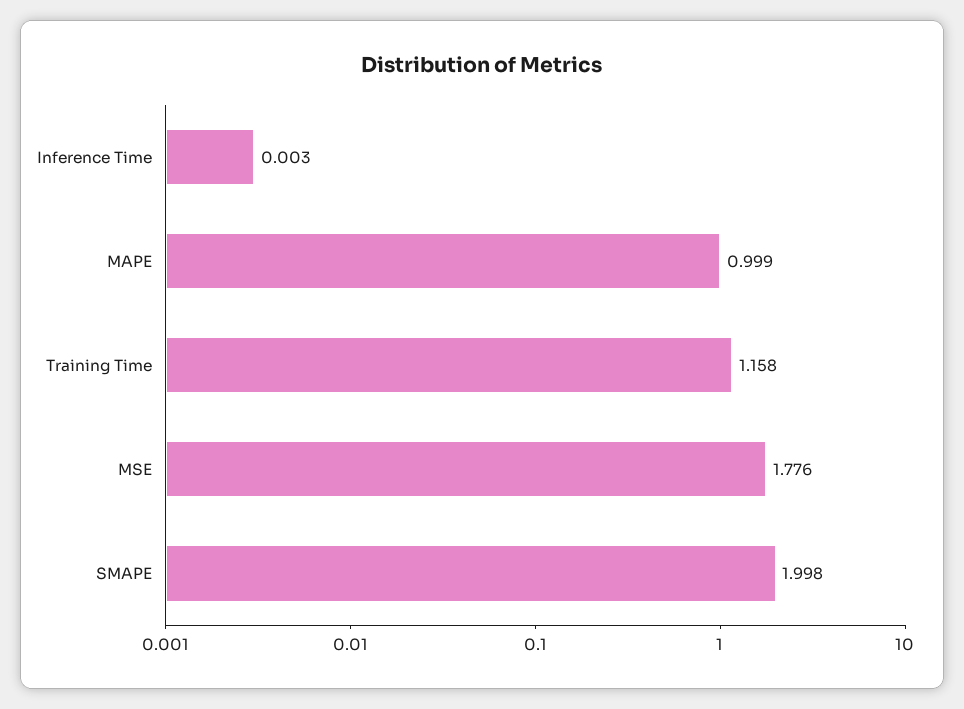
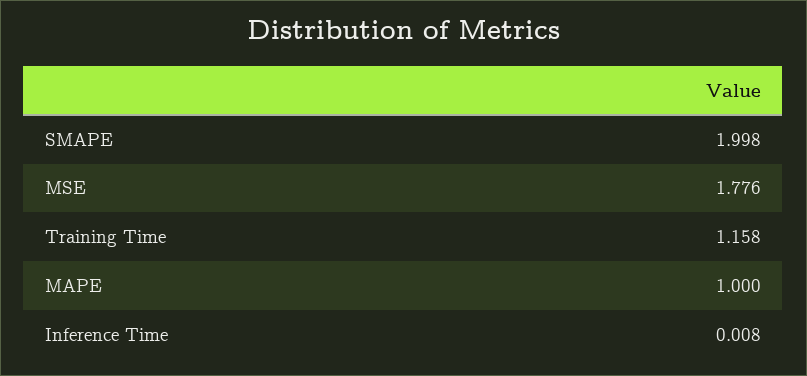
  {
-   "Inference Time": 0.003,
+   "Inference Time": 0.008,
-   "MAPE": 0.999,
+   "MAPE": 1,
    "Training Time": 1.158,
    "MSE": 1.776,
    "SMAPE": 1.998
  }

